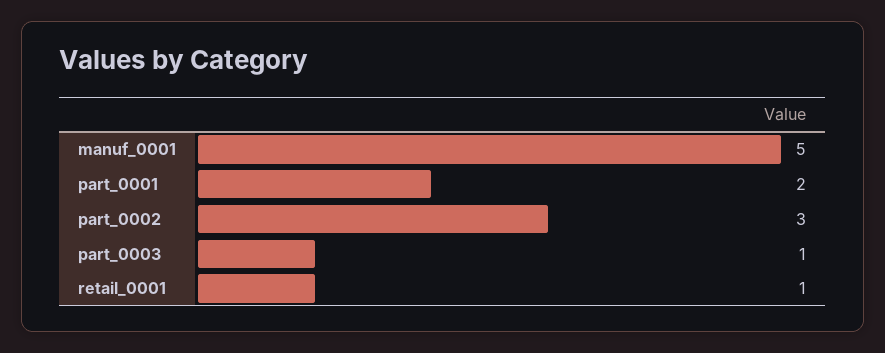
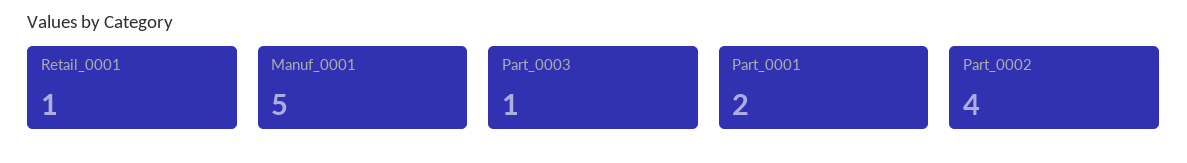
  {
    "manuf_0001": 5,
    "part_0001": 2,
-   "part_0002": 3,
+   "part_0002": 4,
    "part_0003": 1,
    "retail_0001": 1
  }

